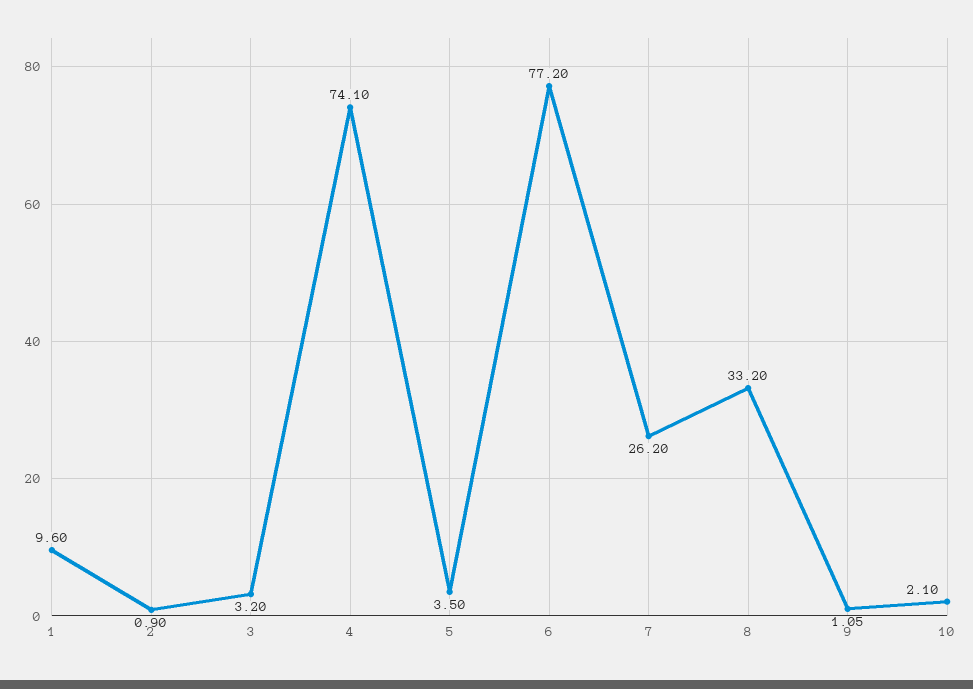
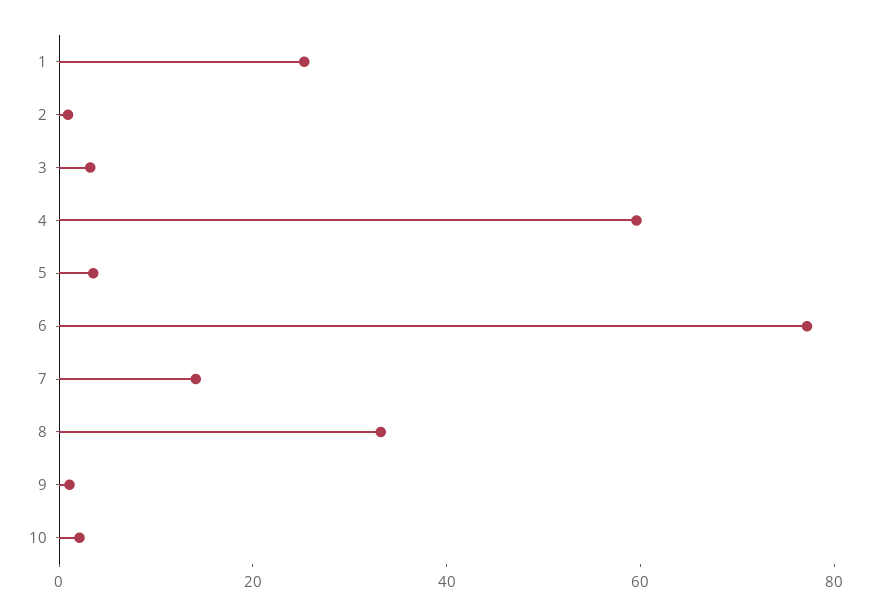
  {
-   "1": 9.6,
+   "1": 25,
    "2": 0.9,
    "3": 3.2,
-   "4": 74.1,
+   "4": 60,
    "5": 3.5,
    "6": 77.2,
-   "7": 26.2,
+   "7": 15,
    "8": 33.2,
    "9": 1.05,
    "10": 2.1
  }

